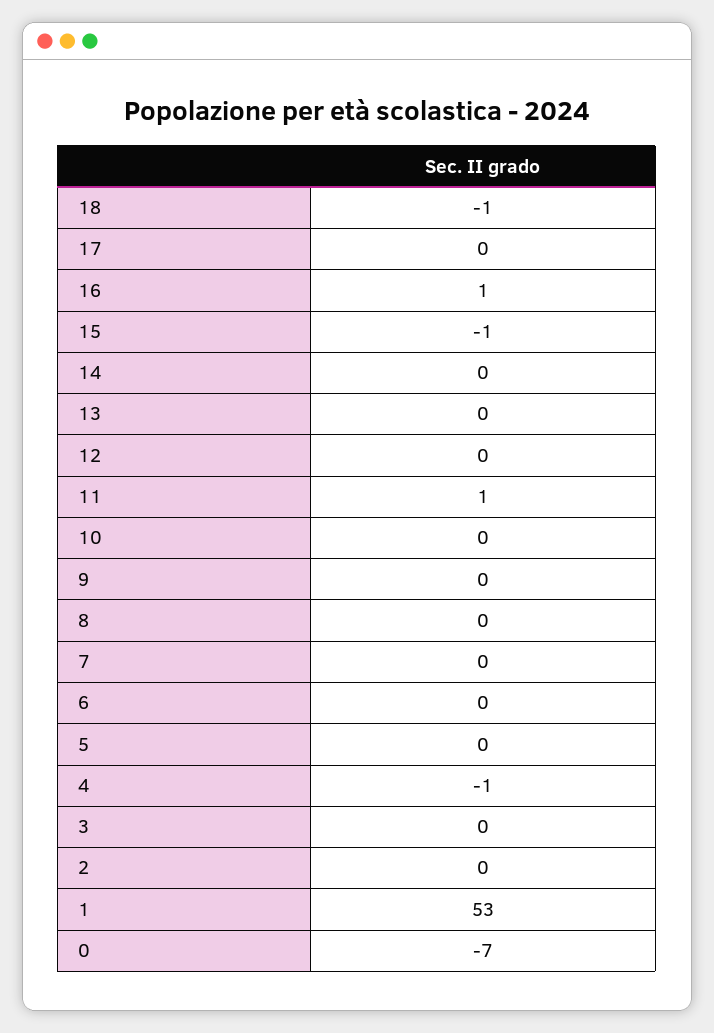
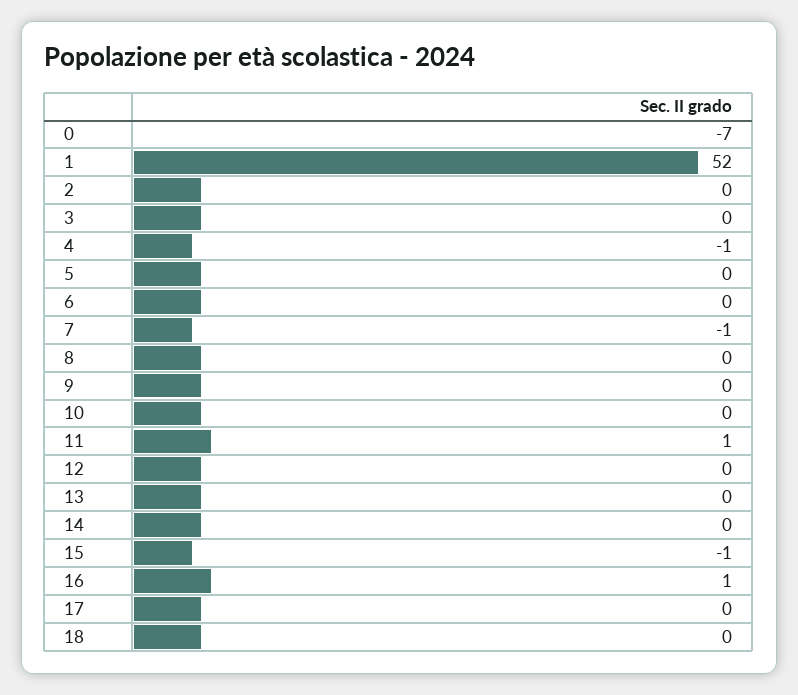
  {
-   "18": -1,
+   "18": 0,
    "17": 0,
    "16": 1,
    "15": -1,
    "14": 0,
    "13": 0,
    "12": 0,
    "11": 1,
    "10": 0,
    "9": 0,
    "8": 0,
-   "7": 0,
+   "7": -1,
    "6": 0,
    "5": 0,
    "4": -1,
    "3": 0,
    "2": 0,
-   "1": 53,
+   "1": 52,
    "0": -7
  }

